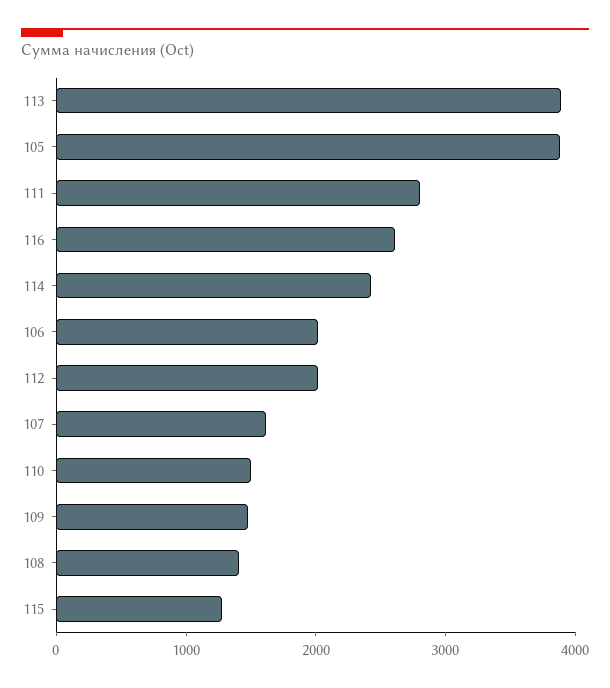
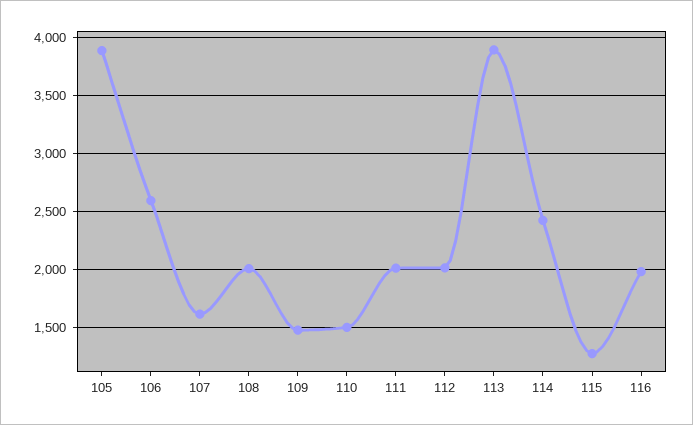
  {
    "113": 3900,
    "105": 3900,
-   "111": 2800,
+   "111": 2000,
-   "116": 2600,
+   "116": 2000,
    "114": 2400,
-   "106": 2000,
+   "106": 2600,
    "112": 2000,
    "107": 1600,
    "110": 1500,
    "109": 1500,
-   "108": 1400,
+   "108": 2000,
    "115": 1300
  }

